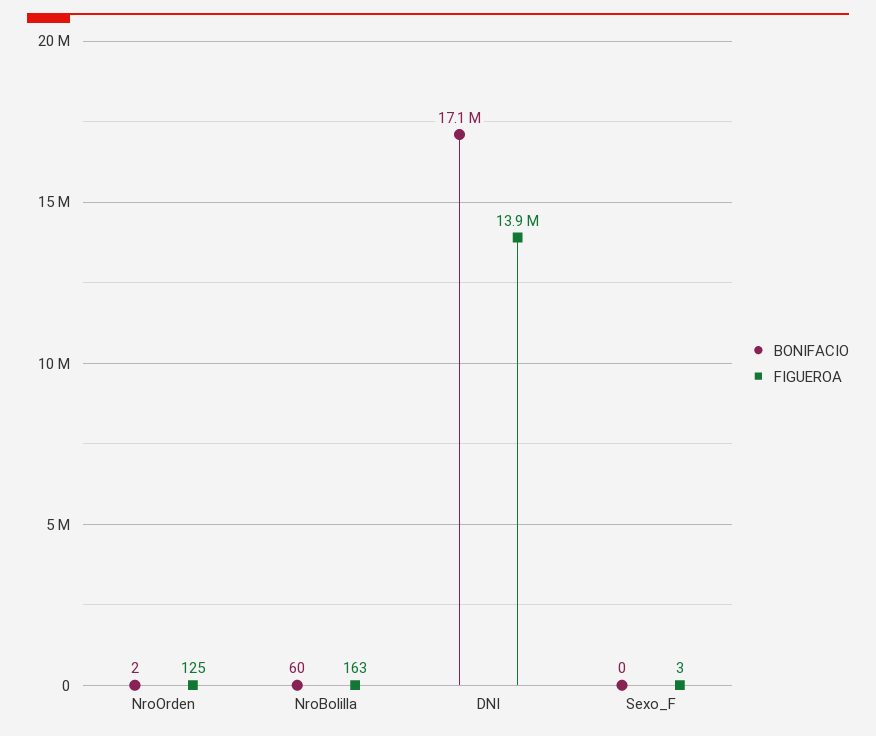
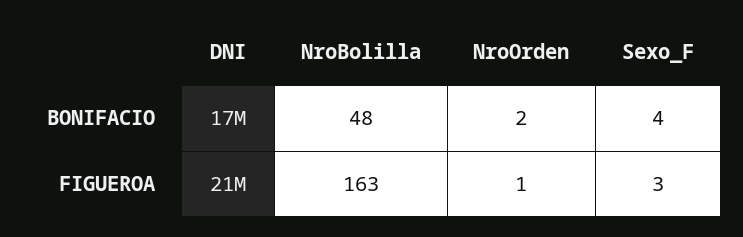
  {
    "BONIFACIO": {
      "NroOrden": 2,
-     "NroBolilla": 60,
+     "NroBolilla": 48,
      "DNI": 17100000,
-     "Sexo_F": 0
+     "Sexo_F": 4
    },
    "FIGUEROA": {
-     "NroOrden": 125,
+     "NroOrden": 1,
      "NroBolilla": 163,
-     "DNI": 13900000,
+     "DNI": 21000000,
      "Sexo_F": 3
    }
  }

